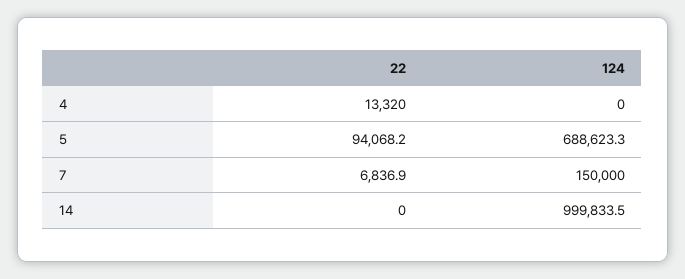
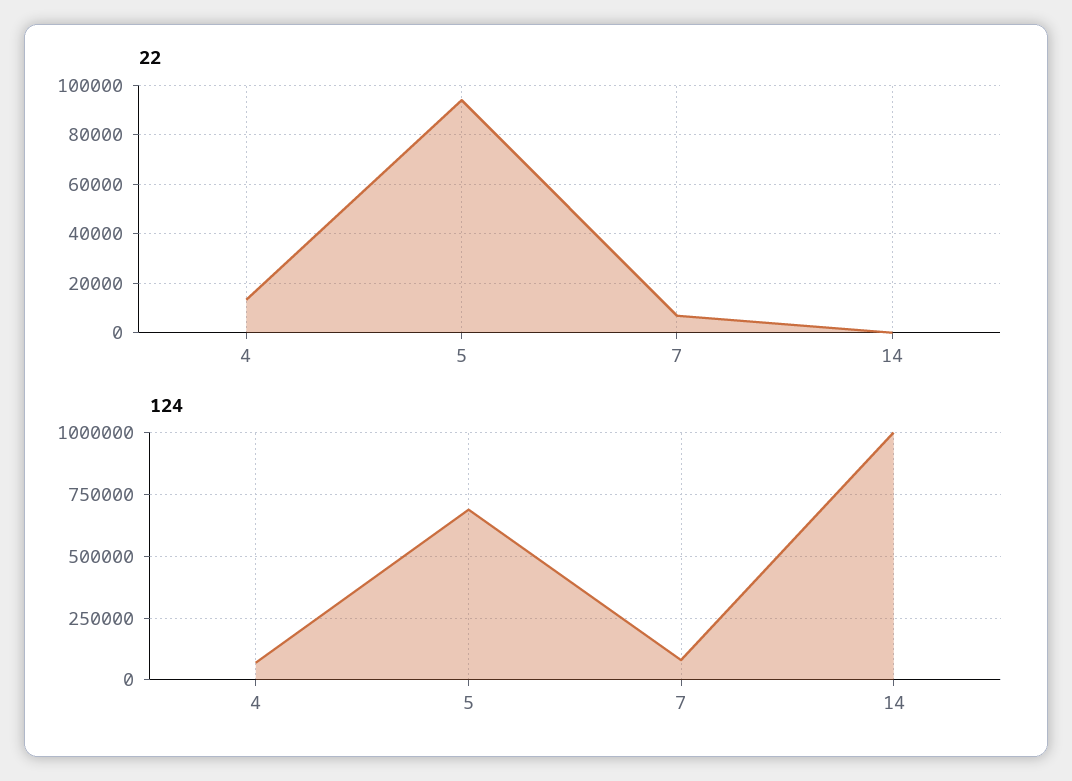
  {
    "22": {
      "4": 13320,
      "5": 94068.2,
      "7": 6836.9,
      "14": 0
    },
    "124": {
-     "4": 0,
+     "4": 75000,
      "5": 688623.3,
-     "7": 150000,
+     "7": 75000,
      "14": 999833.5
    }
  }

